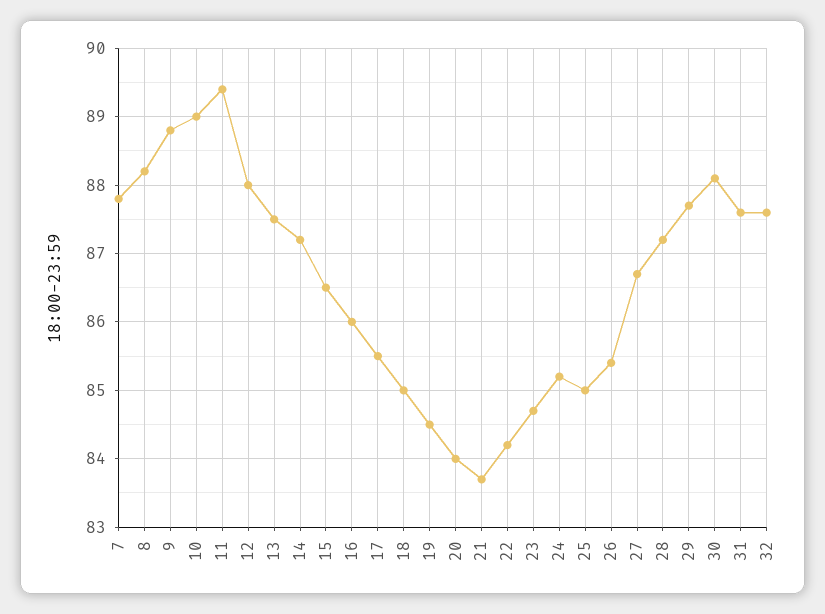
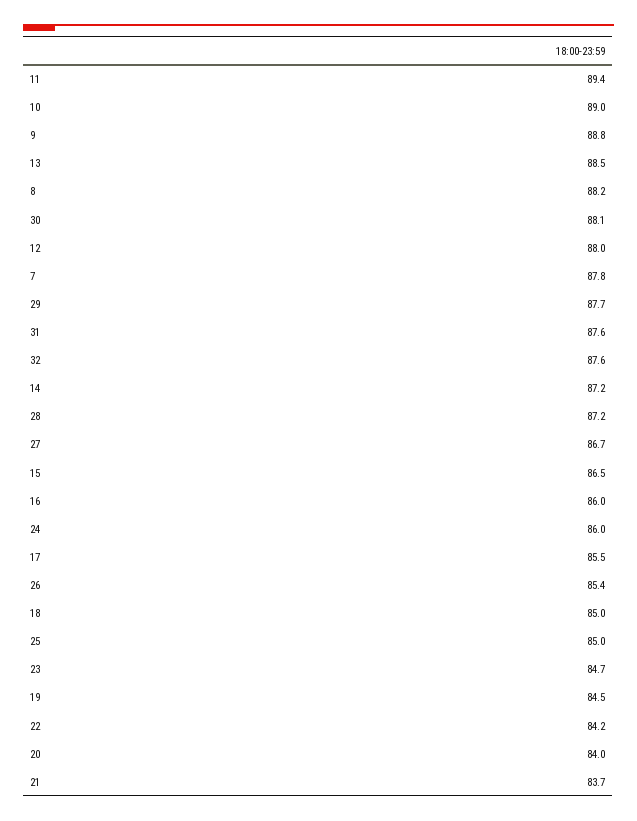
  {
    "7": 87.8,
    "8": 88.2,
    "9": 88.8,
    "10": 89,
    "11": 89.4,
    "12": 88,
-   "13": 87.5,
+   "13": 88.5,
    "14": 87.2,
    "15": 86.5,
    "16": 86,
    "17": 85.5,
    "18": 85,
    "19": 84.5,
    "20": 84,
    "21": 83.7,
    "22": 84.2,
    "23": 84.7,
-   "24": 85.2,
+   "24": 86,
    "25": 85,
    "26": 85.4,
    "27": 86.7,
    "28": 87.2,
    "29": 87.7,
    "30": 88.1,
    "31": 87.6,
    "32": 87.6
  }

